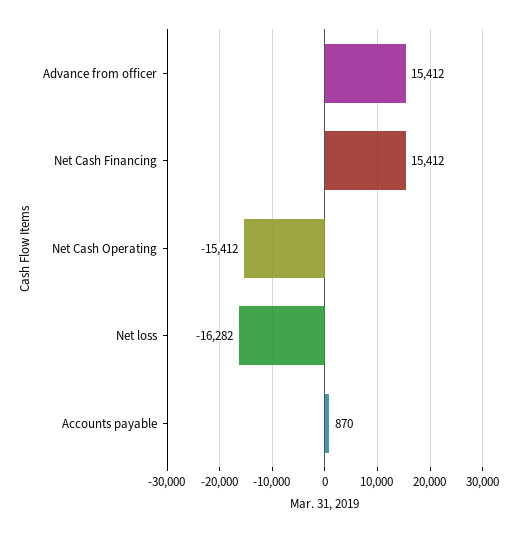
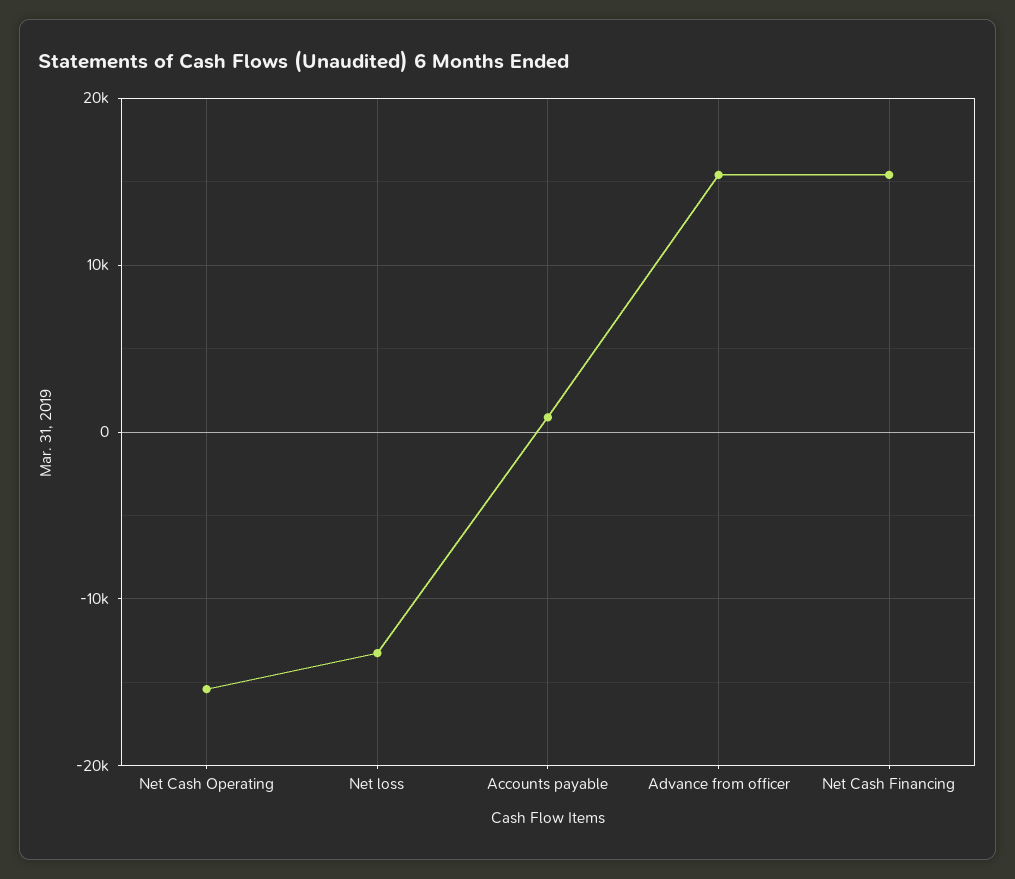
  {
    "Advance from officer": 15412,
    "Net Cash Financing": 15412,
    "Net Cash Operating": -15412,
-   "Net loss": -16282,
+   "Net loss": -13000,
    "Accounts payable": 870
  }

